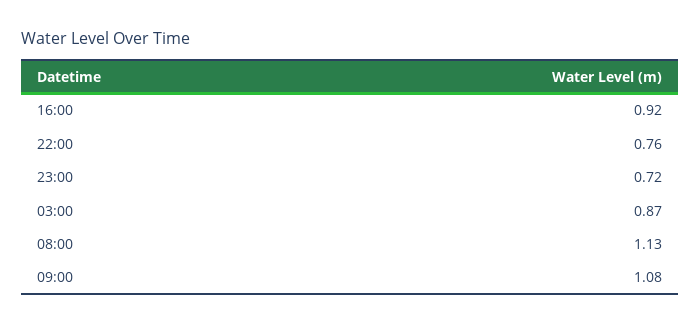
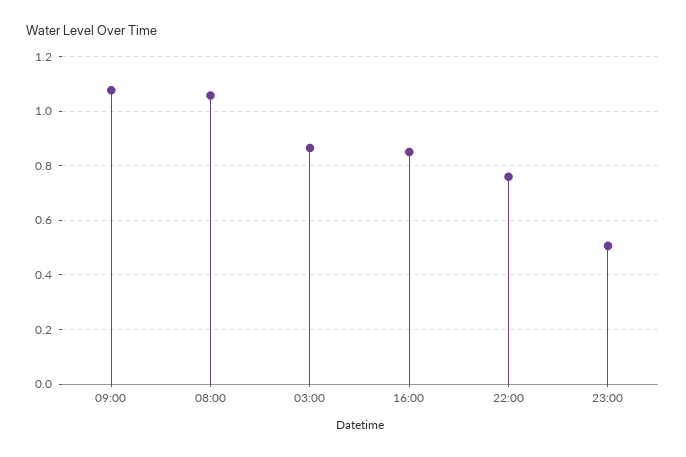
  {
-   "16:00": 0.92,
+   "16:00": 0.85,
    "22:00": 0.76,
-   "23:00": 0.72,
+   "23:00": 0.5,
    "03:00": 0.87,
-   "08:00": 1.13,
+   "08:00": 1.05,
    "09:00": 1.08
  }

